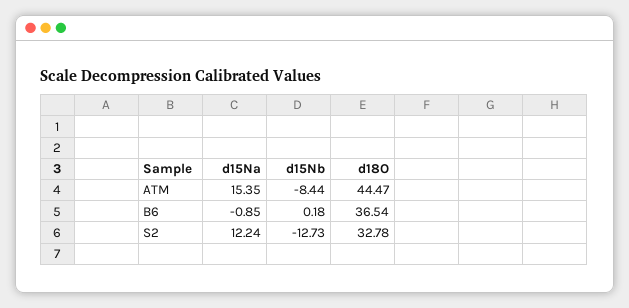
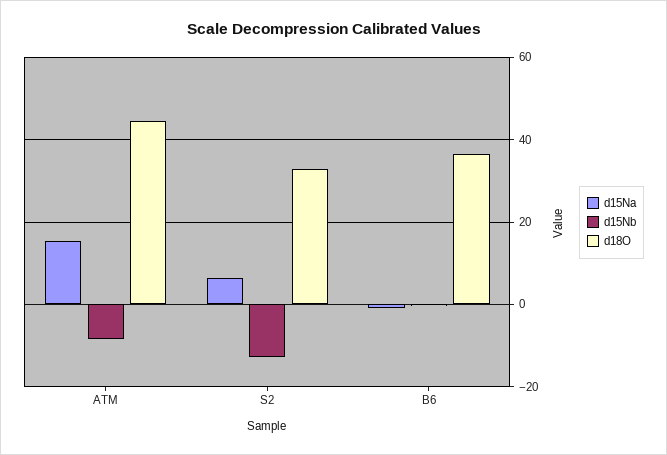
  {
    "d15Na": {
      "ATM": 15.35,
      "B6": -0.85,
-     "S2": 12.24
+     "S2": 6
    },
    "d15Nb": {
      "ATM": -8.44,
      "B6": 0.18,
      "S2": -12.73
    },
    "d18O": {
      "ATM": 44.47,
      "B6": 36.54,
      "S2": 32.78
    }
  }

